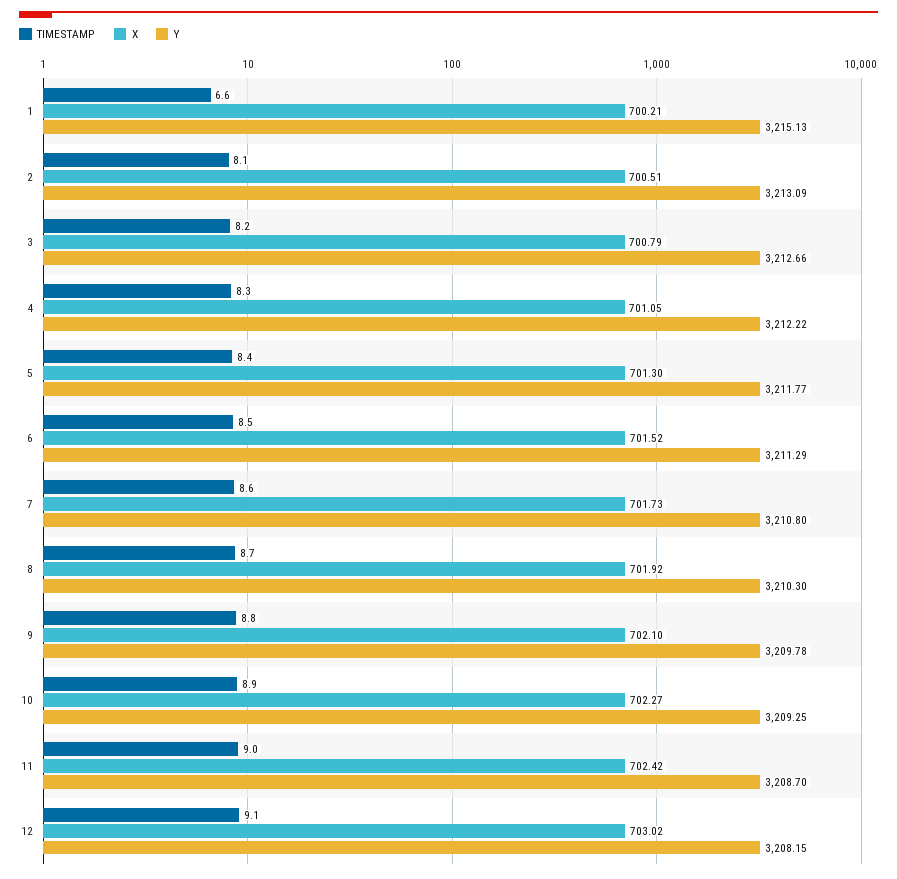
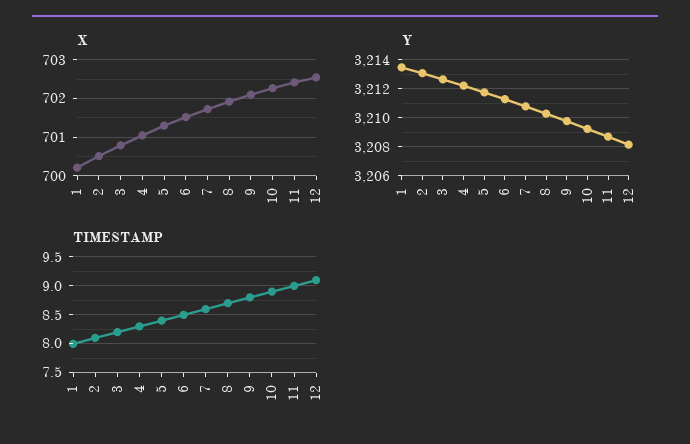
  {
    "TIMESTAMP": {
-     "1": 6.6,
+     "1": 8,
      "2": 8.1,
      "3": 8.2,
      "4": 8.3,
      "5": 8.4,
      "6": 8.5,
      "7": 8.6,
      "8": 8.7,
      "9": 8.8,
      "10": 8.9,
      "11": 9,
      "12": 9.1
    },
    "X": {
      "1": 700.21,
      "2": 700.51,
      "3": 700.79,
      "4": 701.05,
      "5": 701.3,
      "6": 701.52,
      "7": 701.73,
      "8": 701.92,
      "9": 702.1,
      "10": 702.27,
      "11": 702.42,
-     "12": 703.02
+     "12": 702.6
    },
    "Y": {
-     "1": 3215.13,
+     "1": 3213.5,
      "2": 3213.09,
      "3": 3212.66,
      "4": 3212.22,
      "5": 3211.77,
      "6": 3211.29,
      "7": 3210.8,
      "8": 3210.3,
      "9": 3209.78,
      "10": 3209.25,
      "11": 3208.7,
      "12": 3208.15
    }
  }

